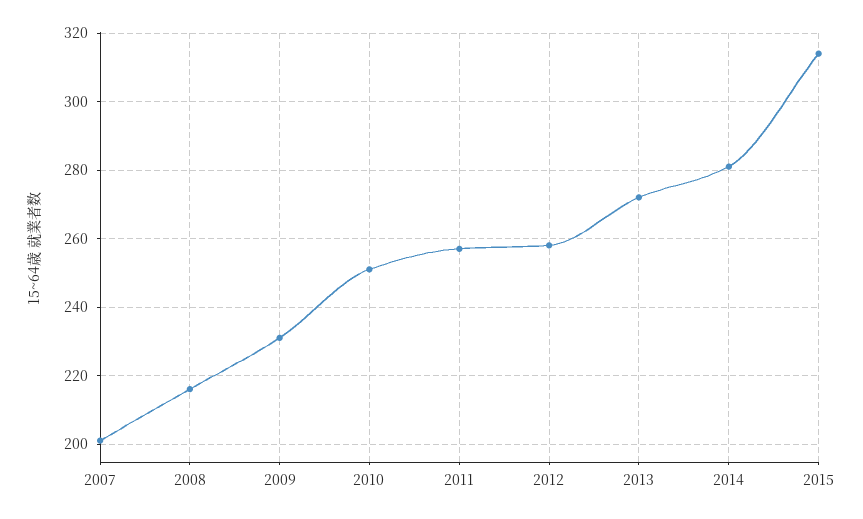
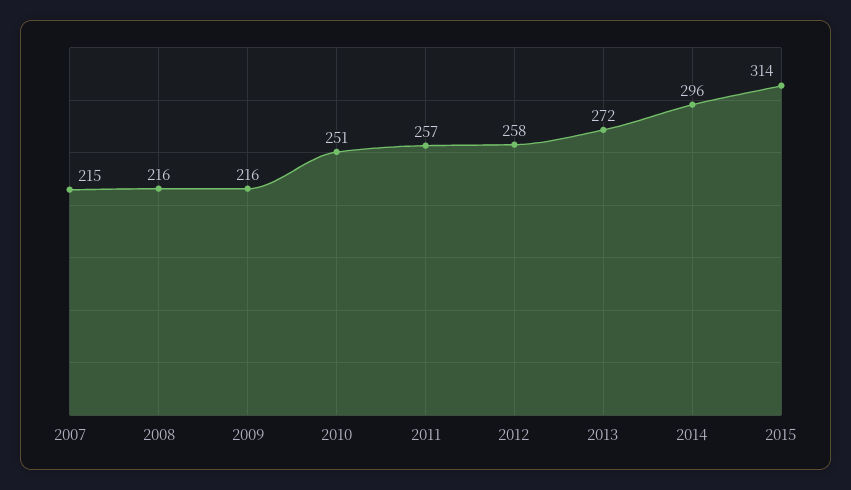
  {
-   "2007": 200,
+   "2007": 215,
    "2008": 216,
-   "2009": 230,
+   "2009": 216,
    "2010": 251,
    "2011": 257,
    "2012": 258,
    "2013": 272,
-   "2014": 280,
+   "2014": 296,
    "2015": 314
  }

